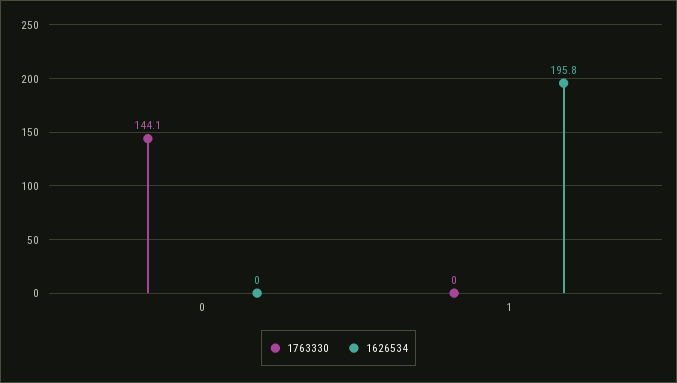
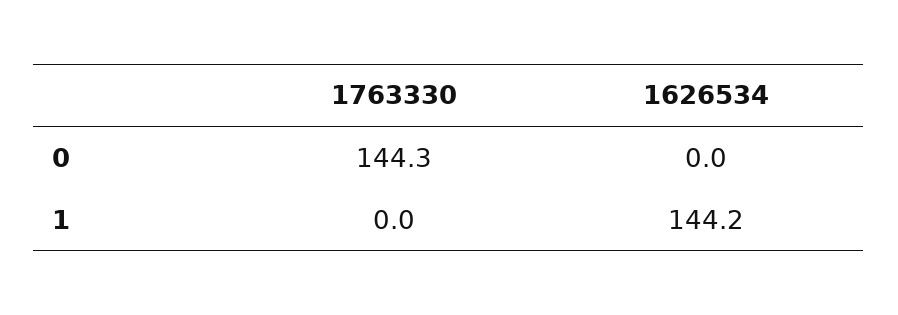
  {
    "1763330": {
-     "0": 144.1,
+     "0": 144.3,
      "1": 0
    },
    "1626534": {
      "0": 0,
-     "1": 195.8
+     "1": 144.2
    }
  }

